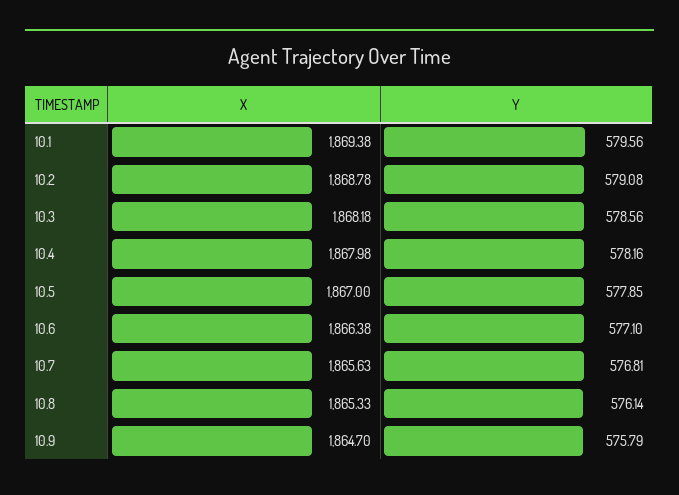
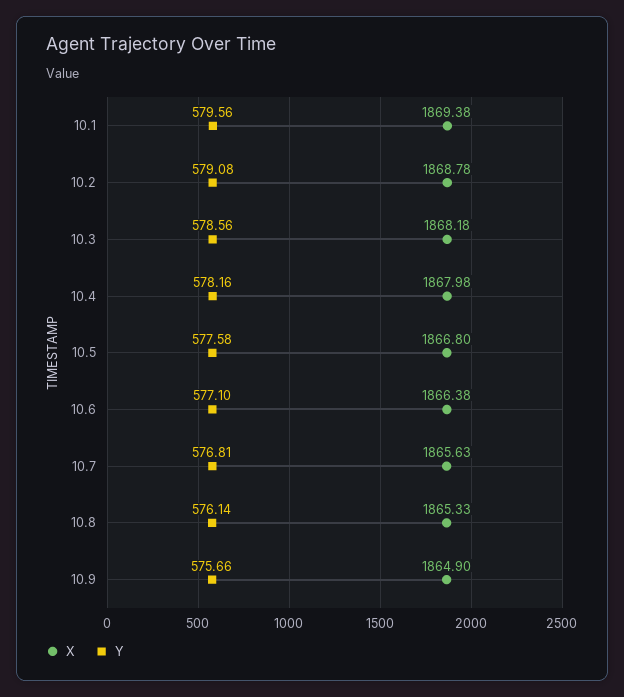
  {
    "X": {
      "10.1": 1869.38,
      "10.2": 1868.78,
      "10.3": 1868.18,
      "10.4": 1867.98,
-     "10.5": 1867,
+     "10.5": 1866.8,
      "10.6": 1866.38,
      "10.7": 1865.63,
      "10.8": 1865.33,
-     "10.9": 1864.7
+     "10.9": 1864.9
    },
    "Y": {
      "10.1": 579.56,
      "10.2": 579.08,
      "10.3": 578.56,
      "10.4": 578.16,
-     "10.5": 577.85,
+     "10.5": 577.58,
      "10.6": 577.1,
      "10.7": 576.81,
      "10.8": 576.14,
-     "10.9": 575.79
+     "10.9": 575.66
    }
  }

